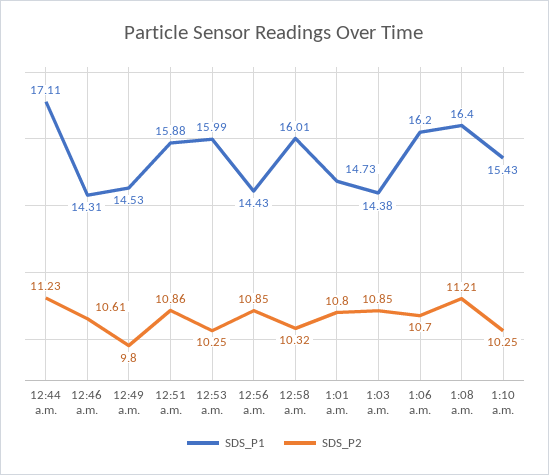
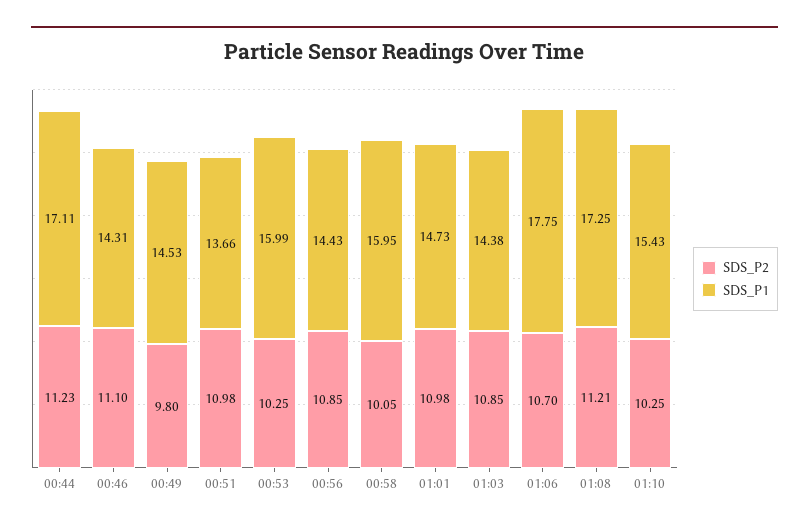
  {
    "SDS_P1": {
      "12:44 a.m.": 17.11,
      "12:46 a.m.": 14.31,
      "12:49 a.m.": 14.53,
-     "12:51 a.m.": 15.88,
+     "12:51 a.m.": 13.66,
      "12:53 a.m.": 15.99,
      "12:56 a.m.": 14.43,
-     "12:58 a.m.": 16.01,
+     "12:58 a.m.": 15.95,
      "1:01 a.m.": 14.73,
      "1:03 a.m.": 14.38,
-     "1:06 a.m.": 16.2,
+     "1:06 a.m.": 17.75,
-     "1:08 a.m.": 16.4,
+     "1:08 a.m.": 17.25,
      "1:10 a.m.": 15.43
    },
    "SDS_P2": {
      "12:44 a.m.": 11.23,
-     "12:46 a.m.": 10.61,
+     "12:46 a.m.": 11.1,
      "12:49 a.m.": 9.8,
-     "12:51 a.m.": 10.86,
+     "12:51 a.m.": 10.98,
      "12:53 a.m.": 10.25,
      "12:56 a.m.": 10.85,
-     "12:58 a.m.": 10.32,
+     "12:58 a.m.": 10.05,
-     "1:01 a.m.": 10.8,
+     "1:01 a.m.": 10.98,
      "1:03 a.m.": 10.85,
      "1:06 a.m.": 10.7,
      "1:08 a.m.": 11.21,
      "1:10 a.m.": 10.25
    }
  }

